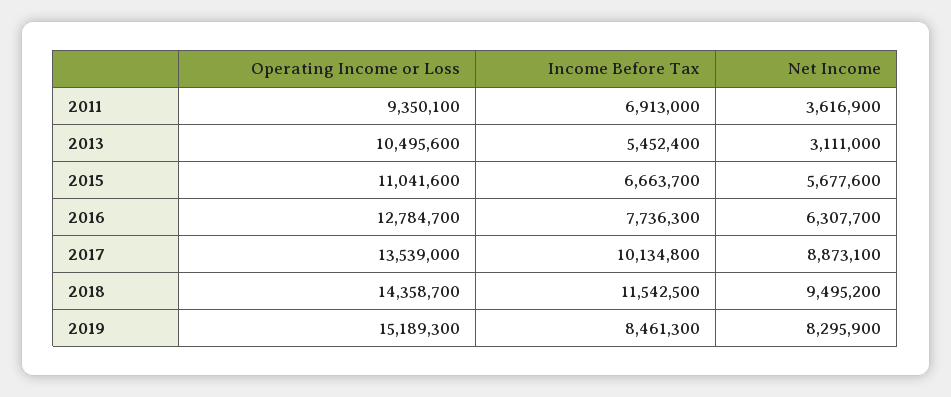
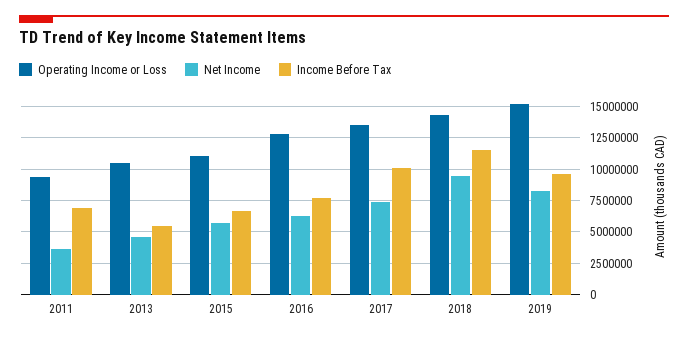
  {
    "Operating Income or Loss": {
      "2011": 9350100,
      "2013": 10495600,
      "2015": 11041600,
      "2016": 12784700,
      "2017": 13539000,
      "2018": 14358700,
      "2019": 15189300
    },
    "Income Before Tax": {
      "2011": 6913000,
      "2013": 5452400,
      "2015": 6663700,
      "2016": 7736300,
      "2017": 10134800,
      "2018": 11542500,
-     "2019": 8461300
+     "2019": 9500000
    },
    "Net Income": {
      "2011": 3616900,
-     "2013": 3111000,
+     "2013": 4500000,
      "2015": 5677600,
      "2016": 6307700,
-     "2017": 8873100,
+     "2017": 7500000,
      "2018": 9495200,
      "2019": 8295900
    }
  }

